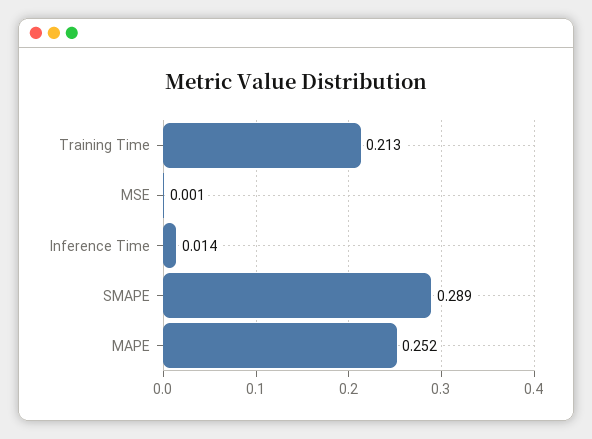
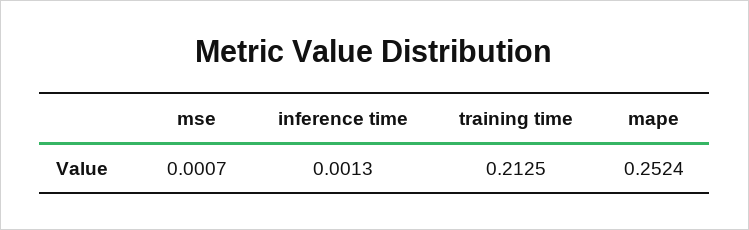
  {
    "Training Time": 0.2125,
    "MSE": 0.0007,
-   "Inference Time": 0.014,
+   "Inference Time": 0.0013,
-   "SMAPE": 0.289,
    "MAPE": 0.2524
  }

